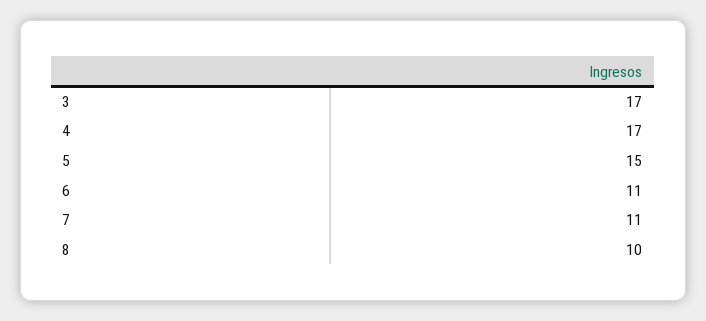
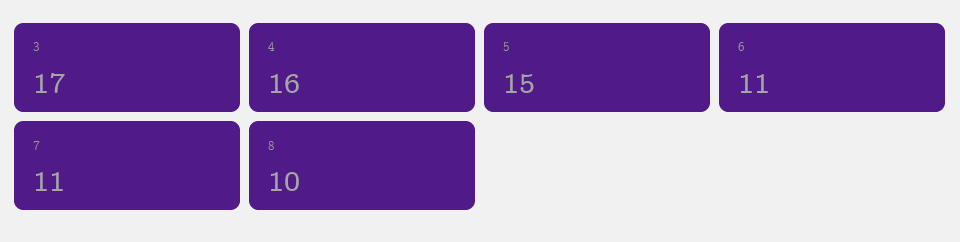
  {
    "3": 17,
-   "4": 17,
+   "4": 16,
    "5": 15,
    "6": 11,
    "7": 11,
    "8": 10
  }

